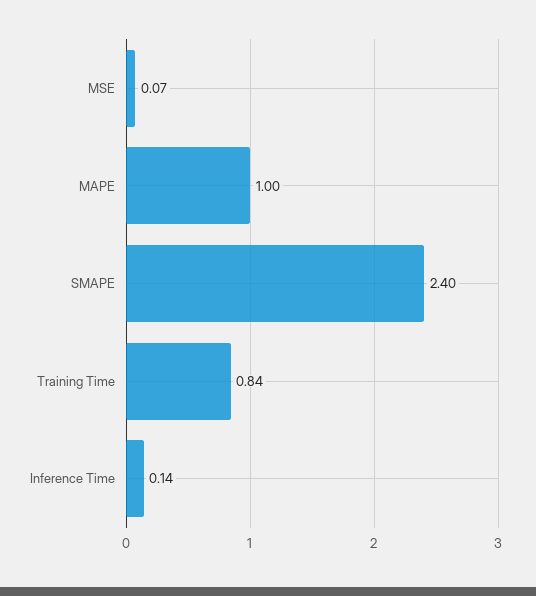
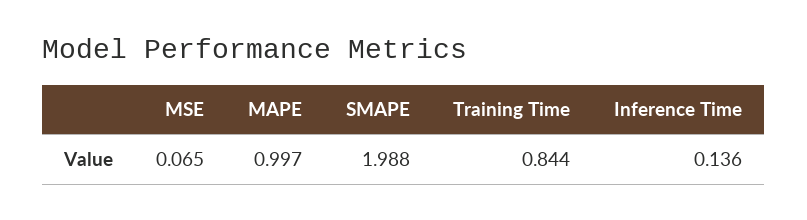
  {
    "MSE": 0.065,
    "MAPE": 0.997,
-   "SMAPE": 2.4,
+   "SMAPE": 1.988,
    "Training Time": 0.844,
    "Inference Time": 0.136
  }

